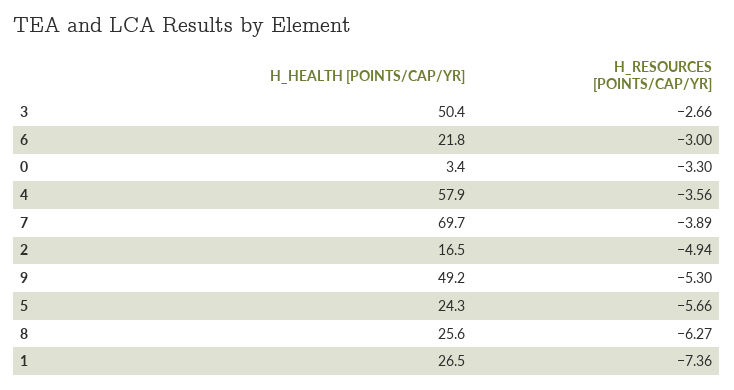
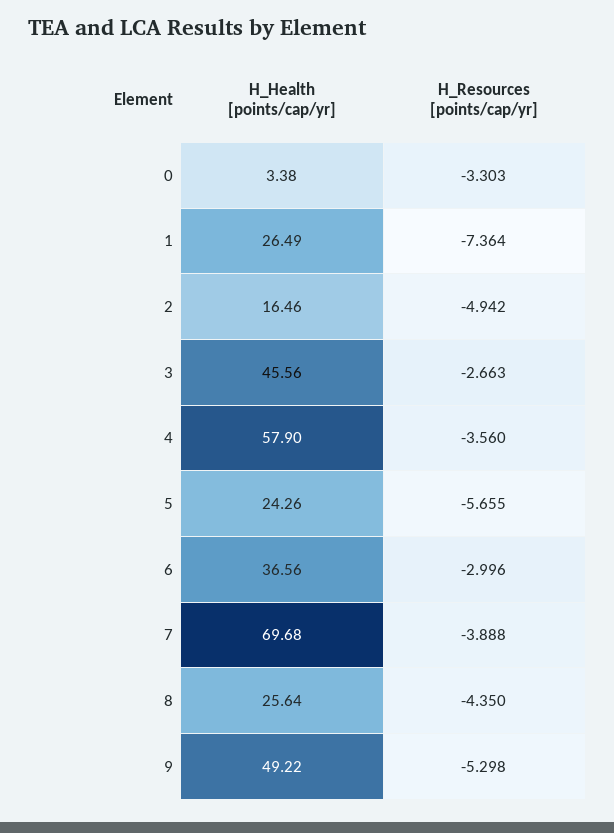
  {
    "H_HEALTH [POINTS/CAP/YR]": {
-     "3": 50.4,
+     "3": 45.56,
-     "6": 21.8,
+     "6": 36.56,
      "0": 3.38,
      "4": 57.9,
      "7": 69.68,
      "2": 16.46,
      "9": 49.22,
      "5": 24.26,
      "8": 25.64,
      "1": 26.49
    },
    "H_RESOURCES [POINTS/CAP/YR]": {
      "3": -2.663,
      "6": -2.996,
      "0": -3.303,
      "4": -3.56,
      "7": -3.888,
      "2": -4.942,
      "9": -5.298,
      "5": -5.655,
-     "8": -6.27,
+     "8": -4.35,
      "1": -7.364
    }
  }

